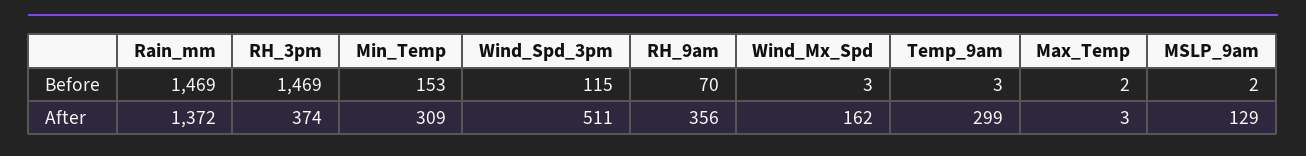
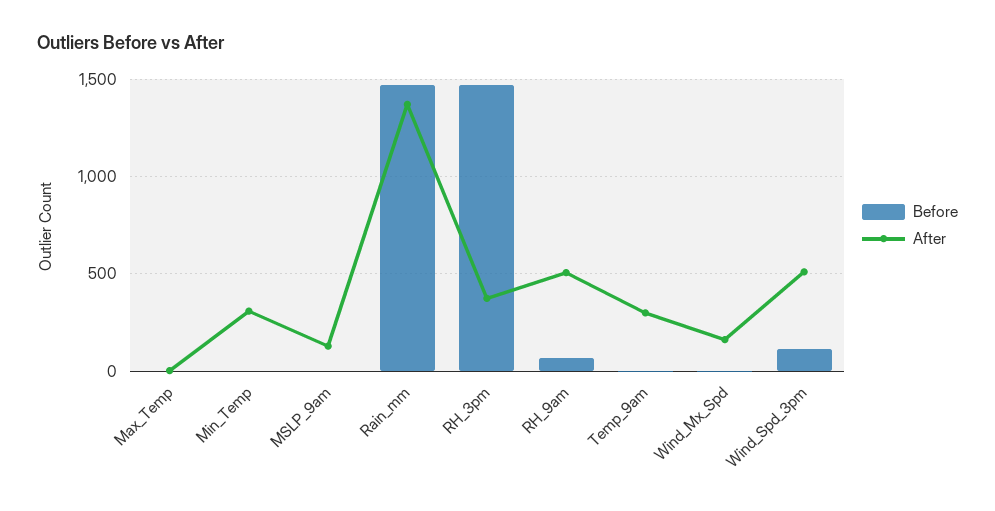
  {
    "Before": {
      "Rain_mm": 1469,
      "RH_3pm": 1469,
-     "Min_Temp": 153,
+     "Min_Temp": 0,
      "Wind_Spd_3pm": 115,
      "RH_9am": 70,
      "Wind_Mx_Spd": 3,
      "Temp_9am": 3,
      "Max_Temp": 2,
      "MSLP_9am": 2
    },
    "After": {
      "Rain_mm": 1372,
      "RH_3pm": 374,
      "Min_Temp": 309,
      "Wind_Spd_3pm": 511,
-     "RH_9am": 356,
+     "RH_9am": 500,
      "Wind_Mx_Spd": 162,
      "Temp_9am": 299,
      "Max_Temp": 3,
      "MSLP_9am": 129
    }
  }

